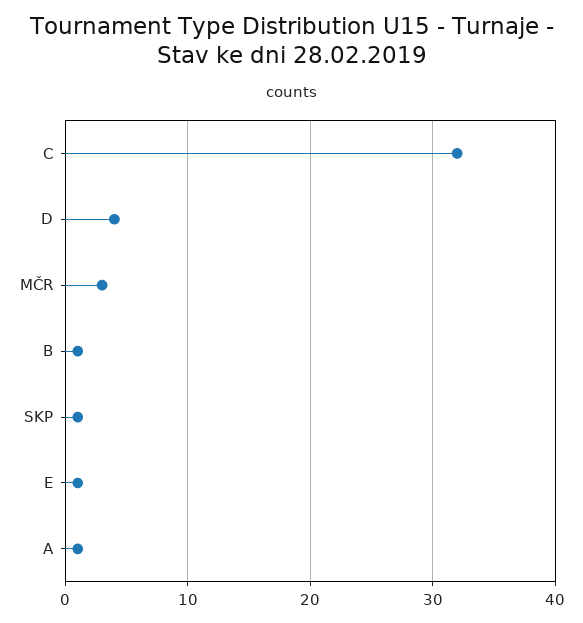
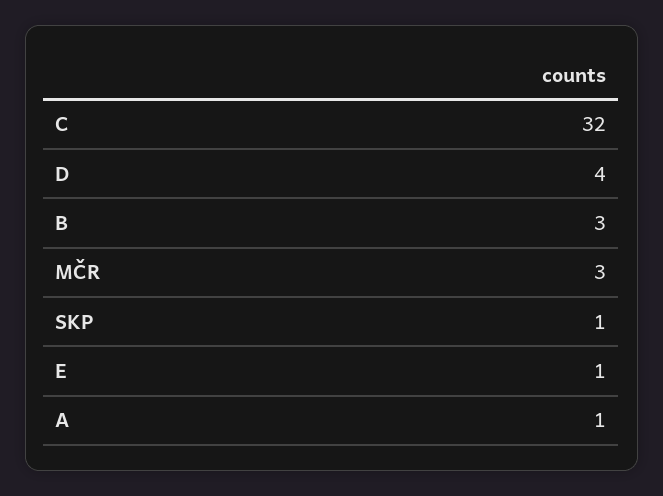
  {
    "C": 32,
    "D": 4,
    "MČR": 3,
-   "B": 1,
+   "B": 3,
    "SKP": 1,
    "E": 1,
    "A": 1
  }

